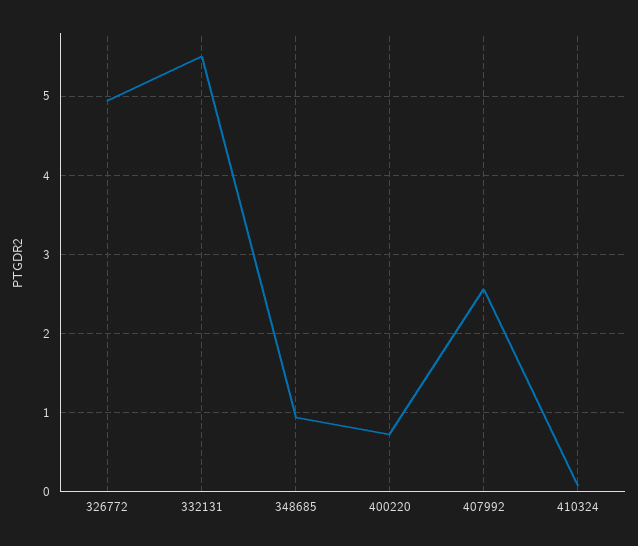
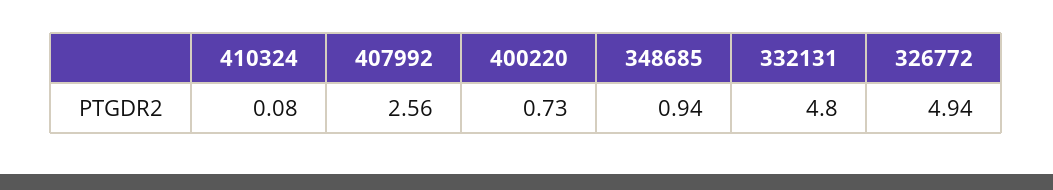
  {
    "326772": 4.94,
-   "332131": 5.5,
+   "332131": 4.8,
    "348685": 0.94,
    "400220": 0.73,
    "407992": 2.56,
    "410324": 0.08
  }

